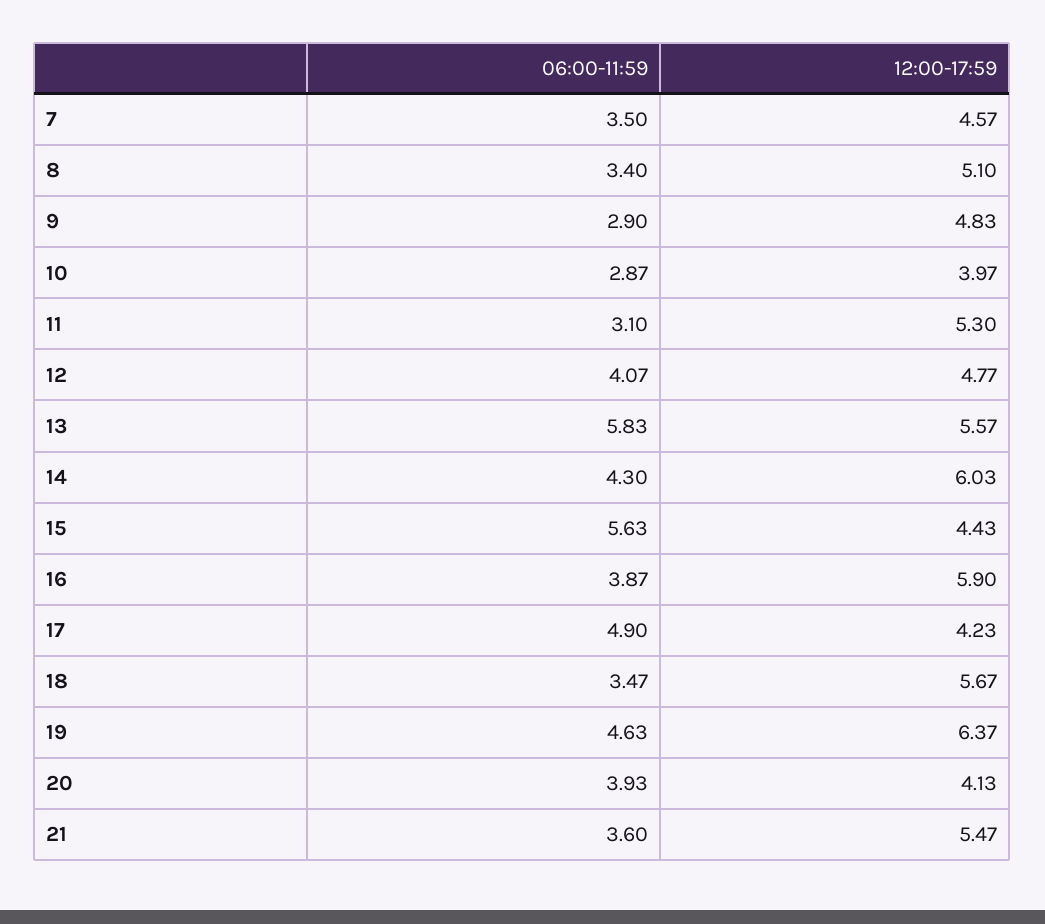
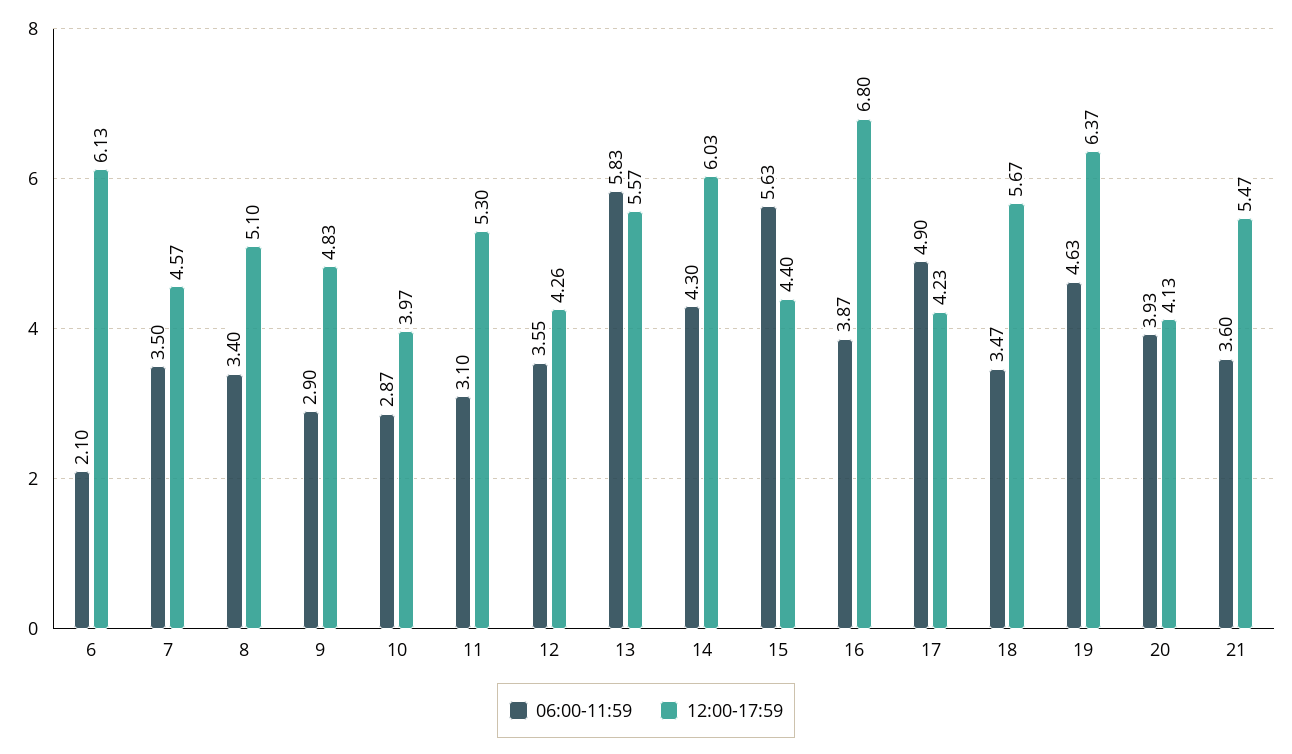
  {
    "06:00-11:59": {
      "7": 3.5,
      "8": 3.4,
      "9": 2.9,
      "10": 2.87,
      "11": 3.1,
-     "12": 4.07,
+     "12": 3.55,
      "13": 5.83,
      "14": 4.3,
      "15": 5.63,
      "16": 3.87,
      "17": 4.9,
      "18": 3.47,
      "19": 4.63,
      "20": 3.93,
-     "21": 3.6
+     "21": 3.6,
+     "6": 2.1
    },
    "12:00-17:59": {
      "7": 4.57,
      "8": 5.1,
      "9": 4.83,
      "10": 3.97,
      "11": 5.3,
-     "12": 4.77,
+     "12": 4.26,
      "13": 5.57,
      "14": 6.03,
-     "15": 4.43,
+     "15": 4.4,
-     "16": 5.9,
+     "16": 6.8,
      "17": 4.23,
      "18": 5.67,
      "19": 6.37,
      "20": 4.13,
-     "21": 5.47
+     "21": 5.47,
+     "6": 6.13
    }
  }

